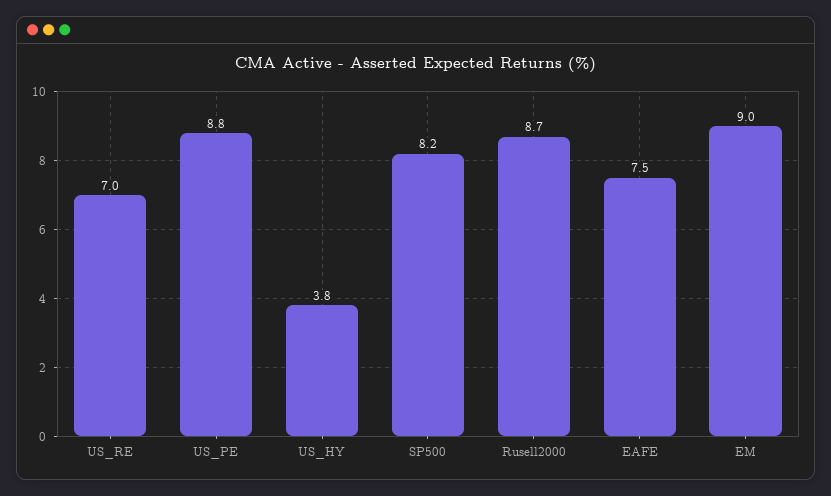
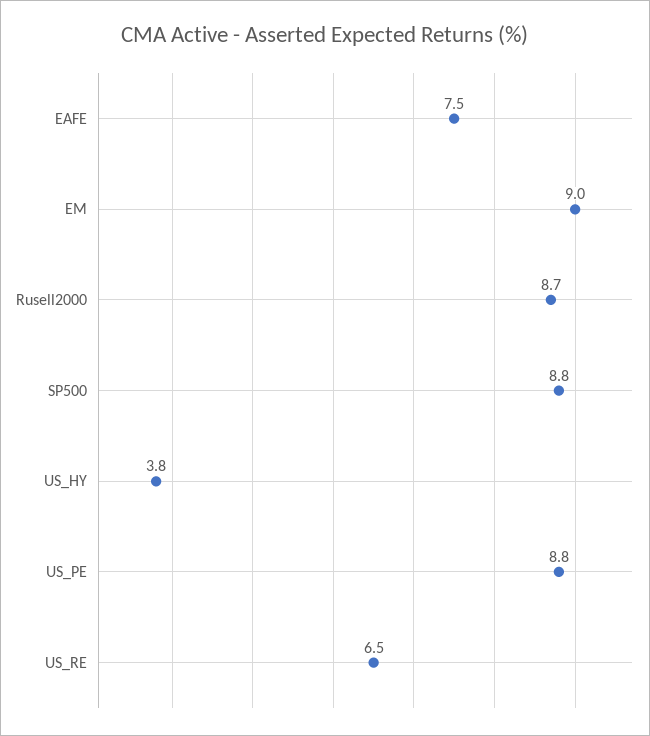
  {
-   "US_RE": 7,
+   "US_RE": 6.5,
    "US_PE": 8.8,
    "US_HY": 3.8,
-   "SP500": 8.2,
+   "SP500": 8.8,
    "Rusell2000": 8.7,
    "EAFE": 7.5,
    "EM": 9
  }

